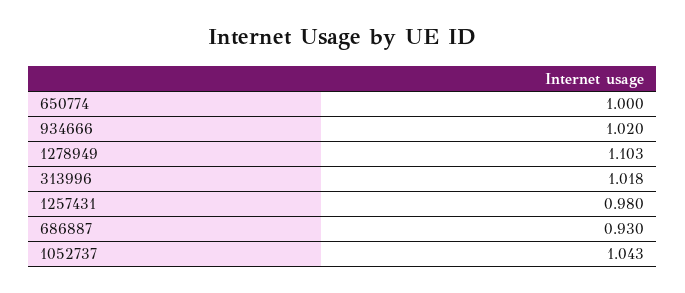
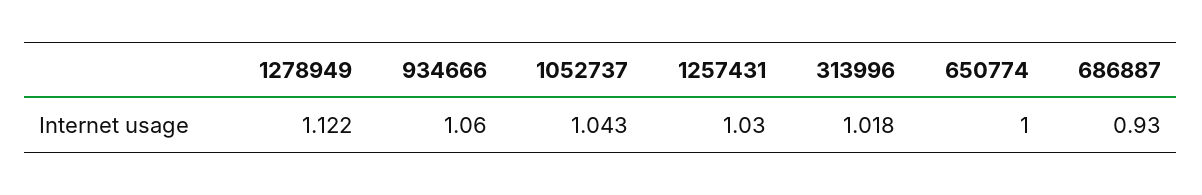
  {
    "650774": 1,
-   "934666": 1.02,
+   "934666": 1.06,
-   "1278949": 1.103,
+   "1278949": 1.122,
    "313996": 1.018,
-   "1257431": 0.98,
+   "1257431": 1.03,
    "686887": 0.93,
    "1052737": 1.043
  }

